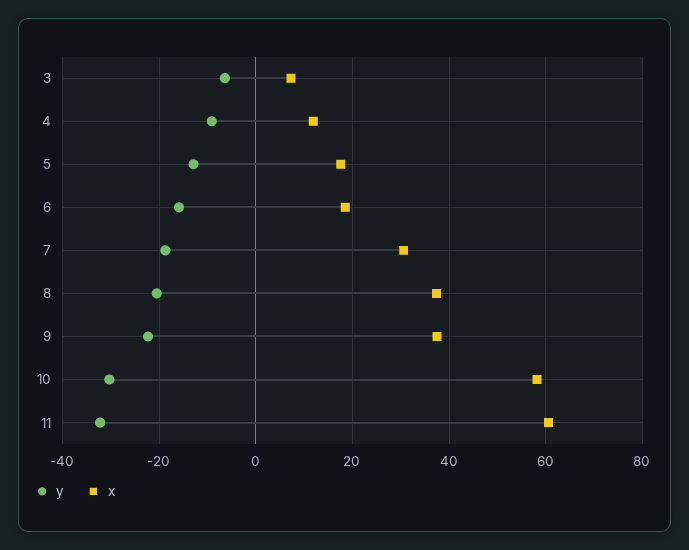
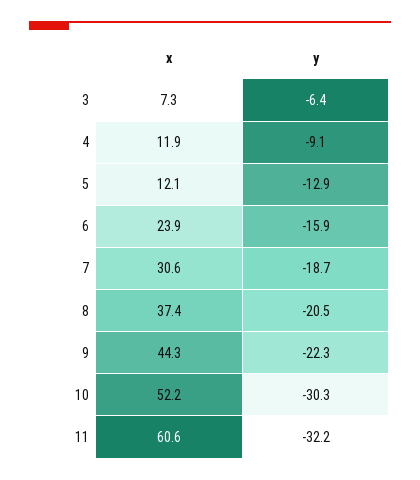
  {
    "y": {
      "3": -6.4,
      "4": -9.1,
      "5": -12.9,
      "6": -15.9,
      "7": -18.7,
      "8": -20.5,
      "9": -22.3,
      "10": -30.3,
      "11": -32.2
    },
    "x": {
      "3": 7.3,
      "4": 11.9,
-     "5": 18,
+     "5": 12.1,
-     "6": 18,
+     "6": 23.9,
      "7": 30.6,
      "8": 37.4,
-     "9": 38,
+     "9": 44.3,
-     "10": 58,
+     "10": 52.2,
      "11": 60.6
    }
  }

